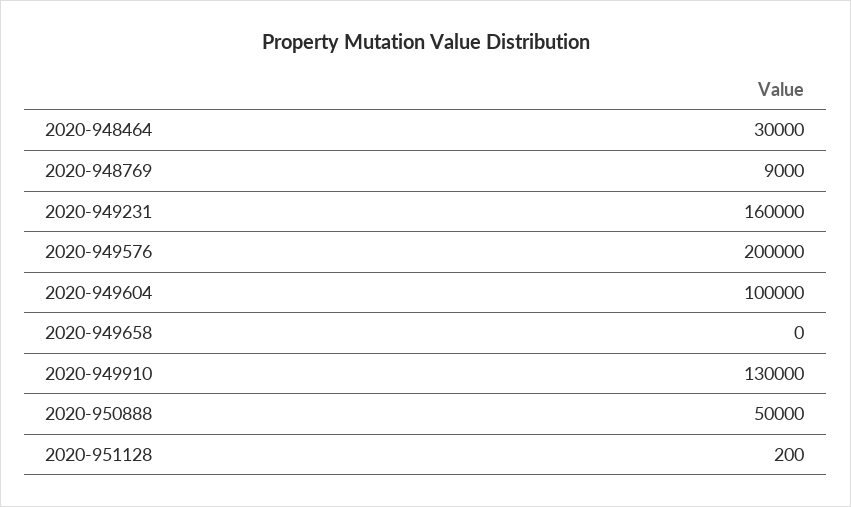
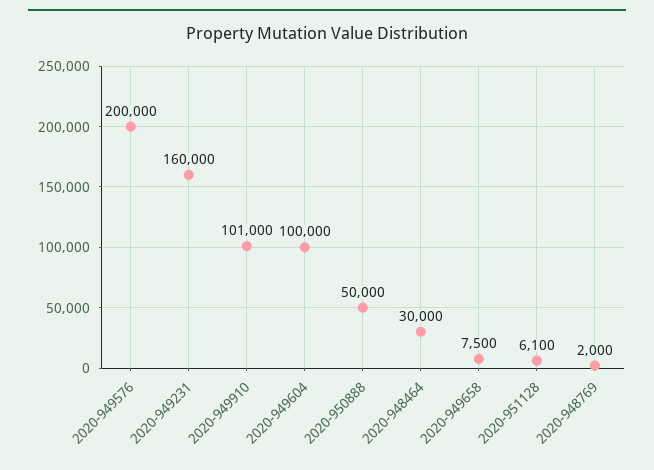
  {
    "2020-948464": 30000,
-   "2020-948769": 9000,
+   "2020-948769": 2000,
    "2020-949231": 160000,
    "2020-949576": 200000,
    "2020-949604": 100000,
-   "2020-949658": 0,
+   "2020-949658": 7500,
-   "2020-949910": 130000,
+   "2020-949910": 101000,
    "2020-950888": 50000,
-   "2020-951128": 200
+   "2020-951128": 6100
  }

